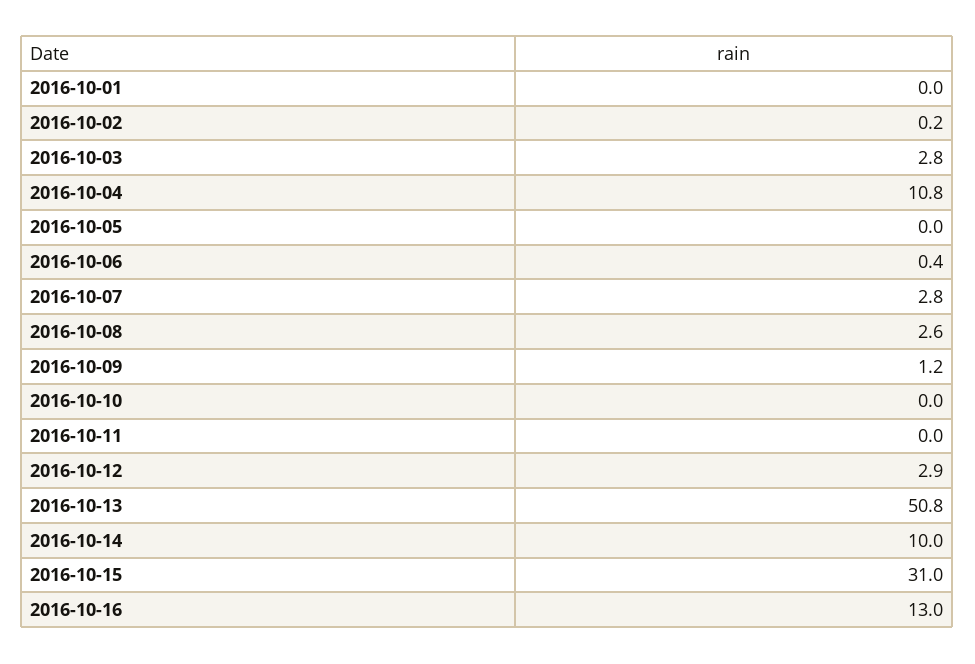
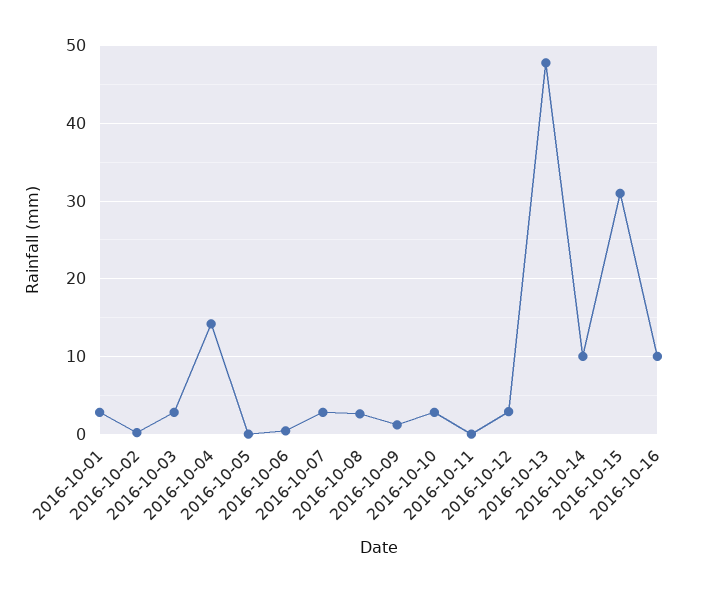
  {
-   "2016-10-01": 0,
+   "2016-10-01": 3,
    "2016-10-02": 0.2,
    "2016-10-03": 2.8,
-   "2016-10-04": 10.8,
+   "2016-10-04": 14,
    "2016-10-05": 0,
    "2016-10-06": 0.4,
    "2016-10-07": 2.8,
    "2016-10-08": 2.6,
    "2016-10-09": 1.2,
-   "2016-10-10": 0,
+   "2016-10-10": 3,
    "2016-10-11": 0,
    "2016-10-12": 2.9,
-   "2016-10-13": 50.8,
+   "2016-10-13": 48,
    "2016-10-14": 10,
    "2016-10-15": 31,
-   "2016-10-16": 13
+   "2016-10-16": 10
  }

